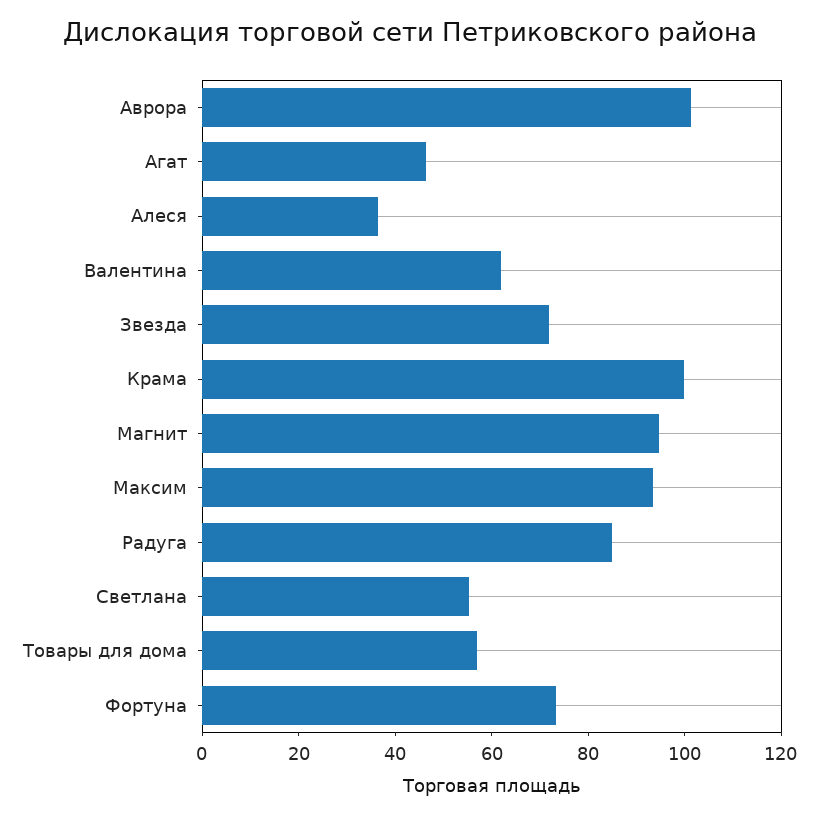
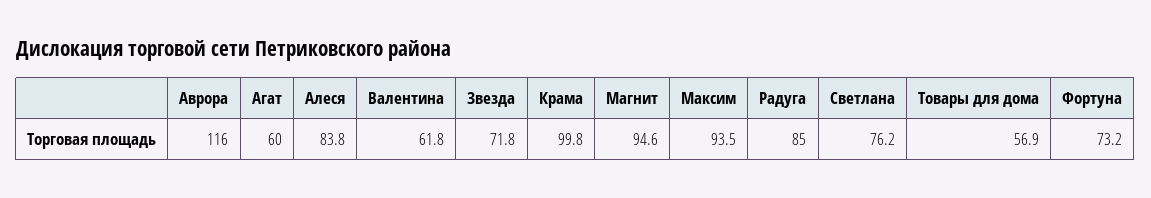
  {
-   "Аврора": 100,
+   "Аврора": 116,
-   "Агат": 45,
+   "Агат": 60,
-   "Алеся": 35,
+   "Алеся": 83.8,
    "Валентина": 61.8,
    "Звезда": 71.8,
    "Крама": 99.8,
    "Магнит": 94.6,
    "Максим": 93.5,
    "Радуга": 85,
-   "Светлана": 55,
+   "Светлана": 76.2,
    "Товары для дома": 56.9,
    "Фортуна": 73.2
  }

